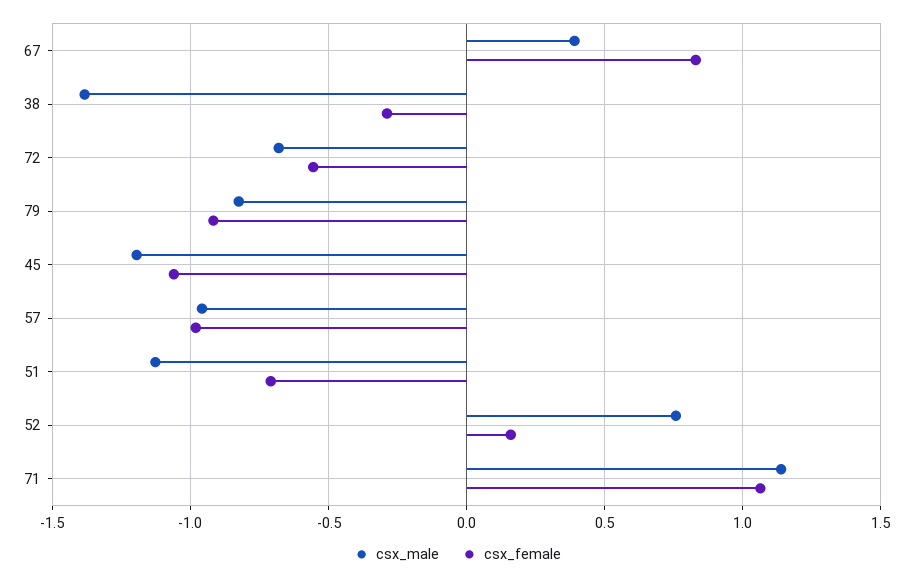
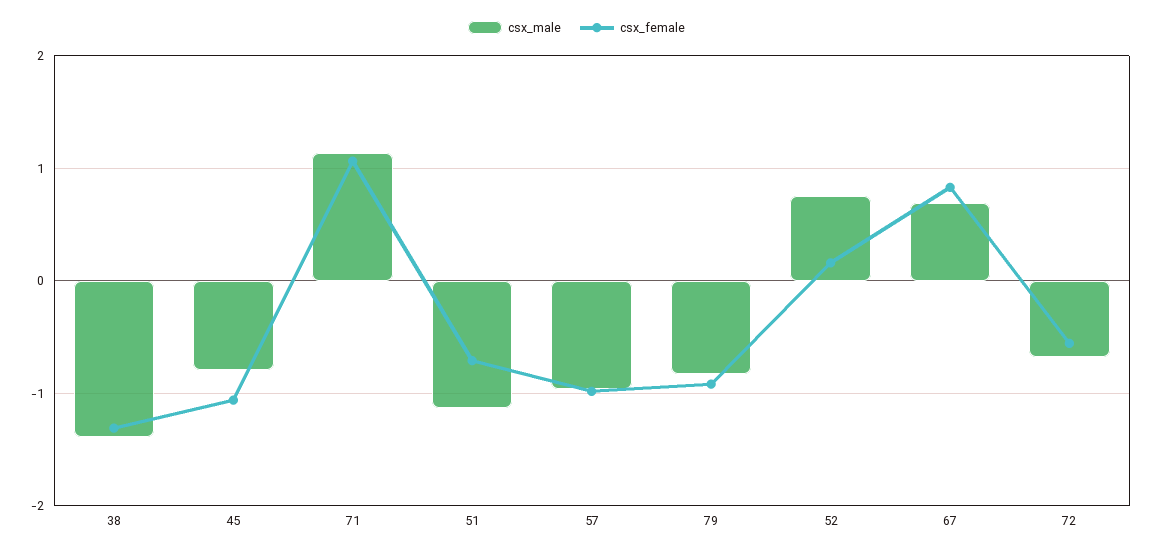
  {
    "csx_male": {
-     "67": 0.4,
+     "67": 0.7,
      "38": -1.4,
      "72": -0.7,
      "79": -0.85,
-     "45": -1.2,
+     "45": -0.8,
      "57": -0.95,
      "51": -1.15,
      "52": 0.75,
      "71": 1.15
    },
    "csx_female": {
      "67": 0.85,
-     "38": -0.3,
+     "38": -1.3,
      "72": -0.55,
      "79": -0.9,
      "45": -1.05,
      "57": -1,
      "51": -0.7,
      "52": 0.15,
      "71": 1.05
    }
  }

